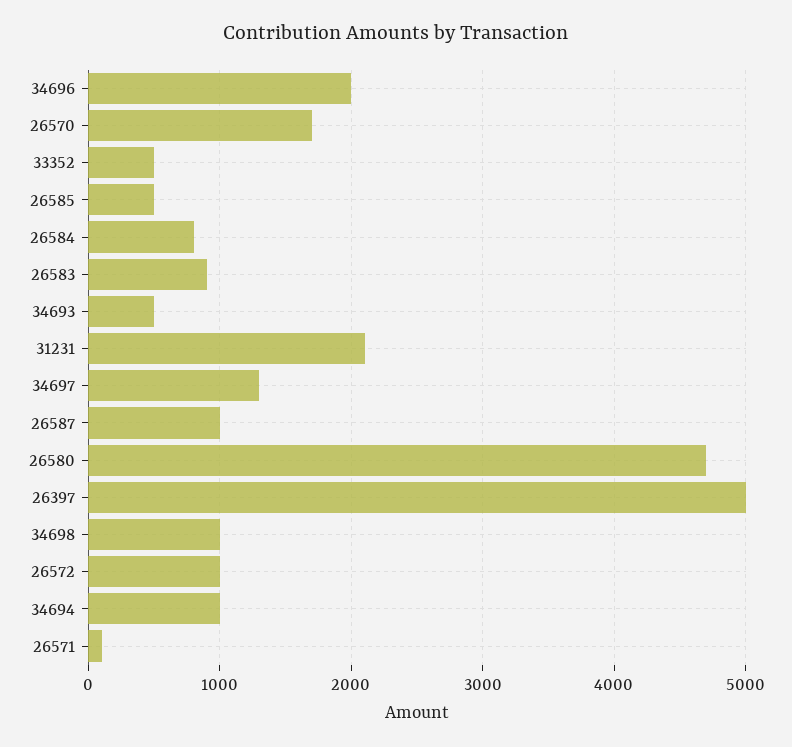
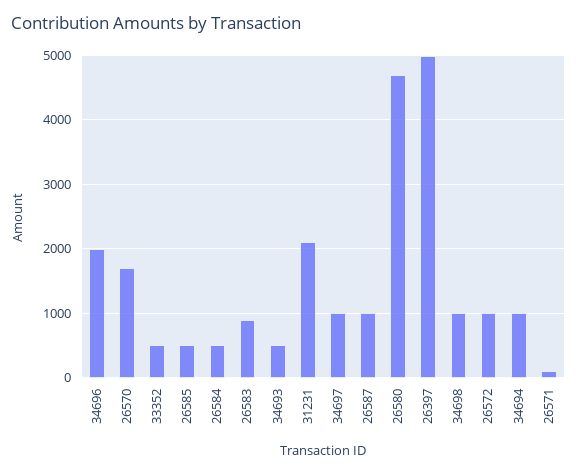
  {
    "34696": 2000,
    "26570": 1700,
    "33352": 500,
    "26585": 500,
-   "26584": 800,
+   "26584": 500,
    "26583": 900,
    "34693": 500,
    "31231": 2100,
-   "34697": 1300,
+   "34697": 1000,
    "26587": 1000,
    "26580": 4700,
    "26397": 5000,
    "34698": 1000,
    "26572": 1000,
    "34694": 1000,
    "26571": 100
  }

